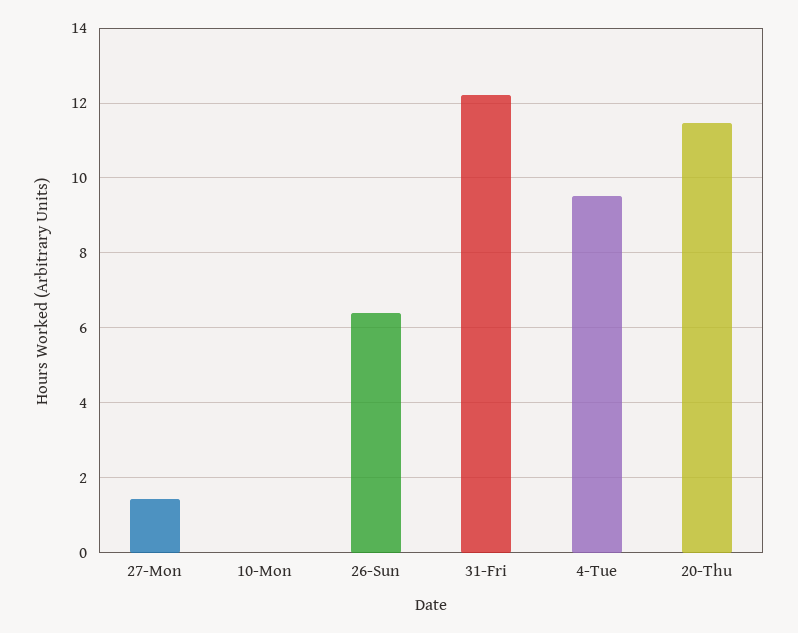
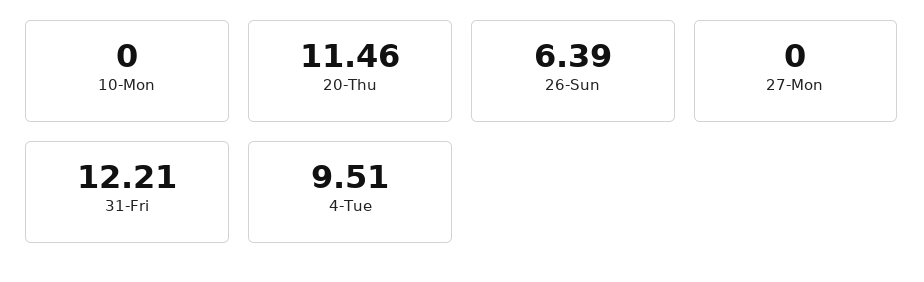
  {
-   "27-Mon": 1.4,
+   "27-Mon": 0,
    "10-Mon": 0,
    "26-Sun": 6.39,
    "31-Fri": 12.21,
    "4-Tue": 9.51,
    "20-Thu": 11.46
  }

